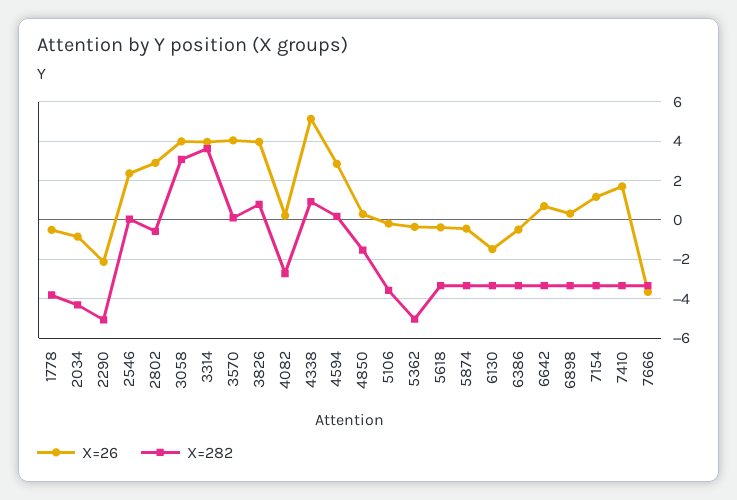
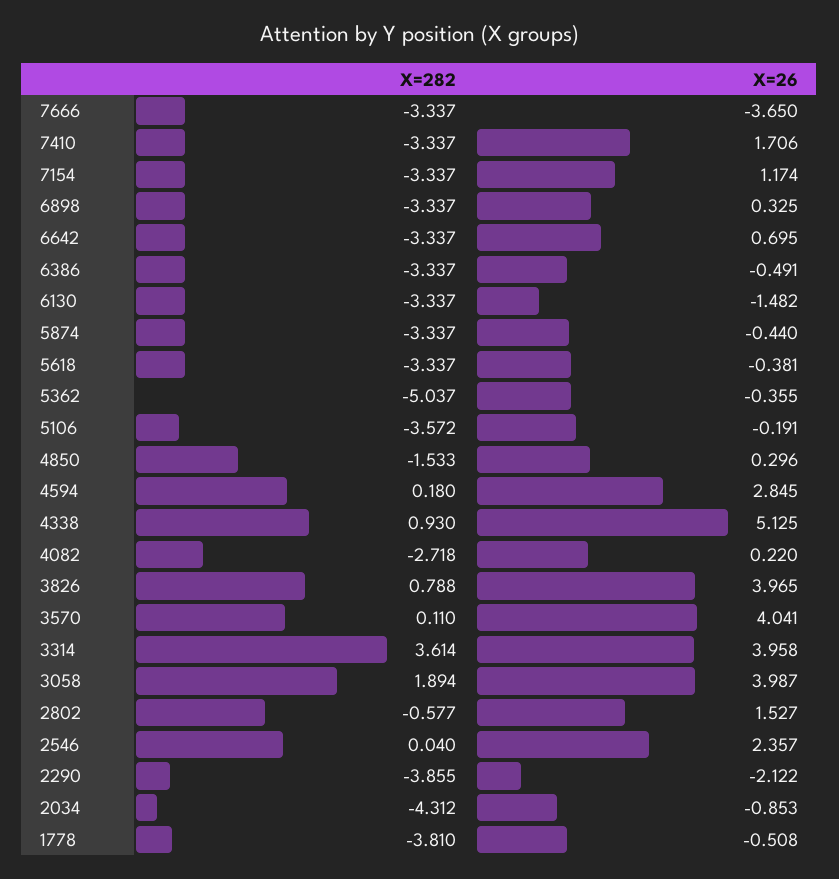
  {
    "X=26": {
      "1778": -0.508,
      "2034": -0.853,
      "2290": -2.122,
      "2546": 2.357,
-     "2802": 3,
+     "2802": 1.527,
      "3058": 3.987,
      "3314": 3.958,
      "3570": 4.041,
      "3826": 3.965,
      "4082": 0.22,
      "4338": 5.125,
      "4594": 2.845,
      "4850": 0.296,
      "5106": -0.191,
      "5362": -0.355,
      "5618": -0.381,
      "5874": -0.44,
      "6130": -1.482,
      "6386": -0.491,
      "6642": 0.695,
      "6898": 0.325,
      "7154": 1.174,
      "7410": 1.706,
      "7666": -3.65
    },
    "X=282": {
      "1778": -3.81,
      "2034": -4.312,
-     "2290": -5,
+     "2290": -3.855,
      "2546": 0.04,
      "2802": -0.577,
-     "3058": 3,
+     "3058": 1.894,
      "3314": 3.614,
      "3570": 0.11,
      "3826": 0.788,
      "4082": -2.718,
      "4338": 0.93,
      "4594": 0.18,
      "4850": -1.533,
      "5106": -3.572,
      "5362": -5.037,
      "5618": -3.337,
      "5874": -3.337,
      "6130": -3.337,
      "6386": -3.337,
      "6642": -3.337,
      "6898": -3.337,
      "7154": -3.337,
      "7410": -3.337,
      "7666": -3.337
    }
  }

